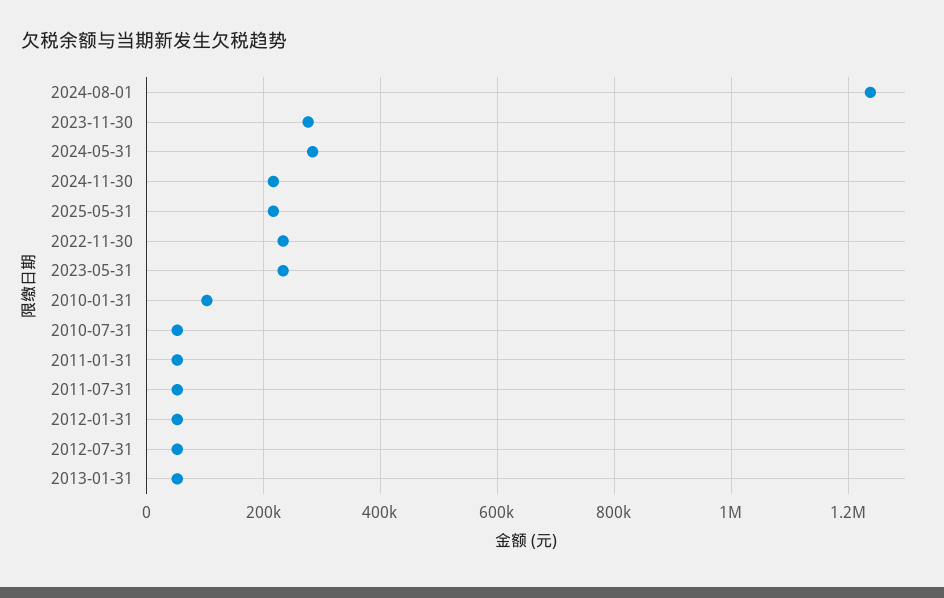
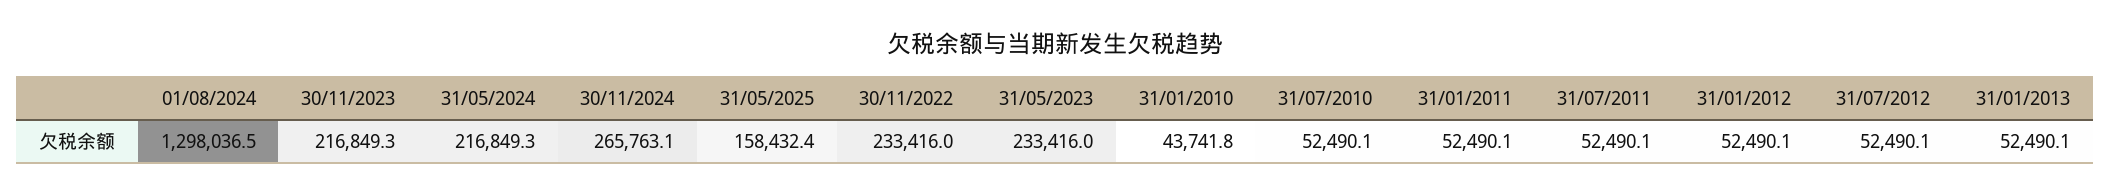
  {
-   "2024-08-01": 1240000,
+   "2024-08-01": 1298036.5,
-   "2023-11-30": 280000,
+   "2023-11-30": 216849.3,
-   "2024-05-31": 280000,
+   "2024-05-31": 216849.3,
-   "2024-11-30": 220000,
+   "2024-11-30": 265763.1,
-   "2025-05-31": 220000,
+   "2025-05-31": 158432.4,
    "2022-11-30": 233416,
    "2023-05-31": 233416,
-   "2010-01-31": 100000,
+   "2010-01-31": 43741.8,
    "2010-07-31": 52490.1,
    "2011-01-31": 52490.1,
    "2011-07-31": 52490.1,
    "2012-01-31": 52490.1,
    "2012-07-31": 52490.1,
    "2013-01-31": 52490.1
  }

